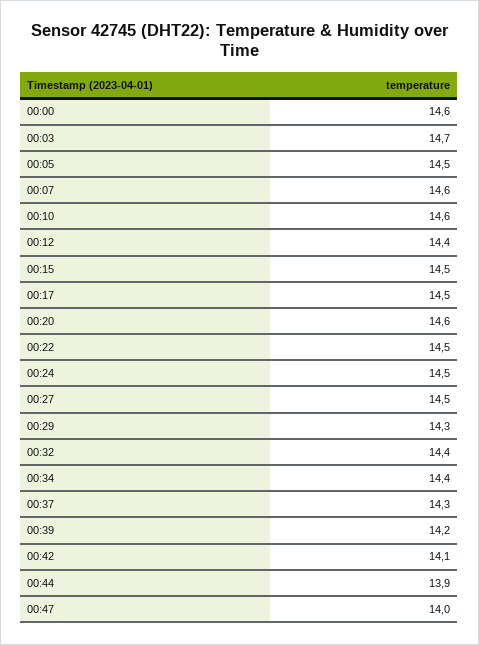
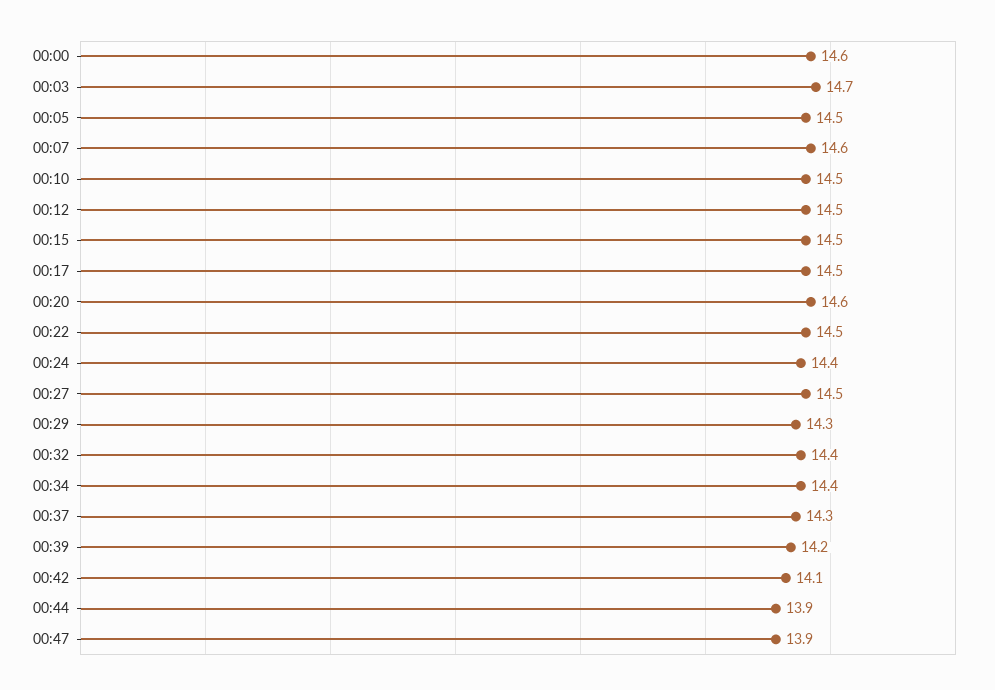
  {
    "00:00": 14.6,
    "00:03": 14.7,
    "00:05": 14.5,
    "00:07": 14.6,
-   "00:10": 14.6,
+   "00:10": 14.5,
-   "00:12": 14.4,
+   "00:12": 14.5,
    "00:15": 14.5,
    "00:17": 14.5,
    "00:20": 14.6,
    "00:22": 14.5,
-   "00:24": 14.5,
+   "00:24": 14.4,
    "00:27": 14.5,
    "00:29": 14.3,
    "00:32": 14.4,
    "00:34": 14.4,
    "00:37": 14.3,
    "00:39": 14.2,
    "00:42": 14.1,
    "00:44": 13.9,
-   "00:47": 14
+   "00:47": 13.9
  }

